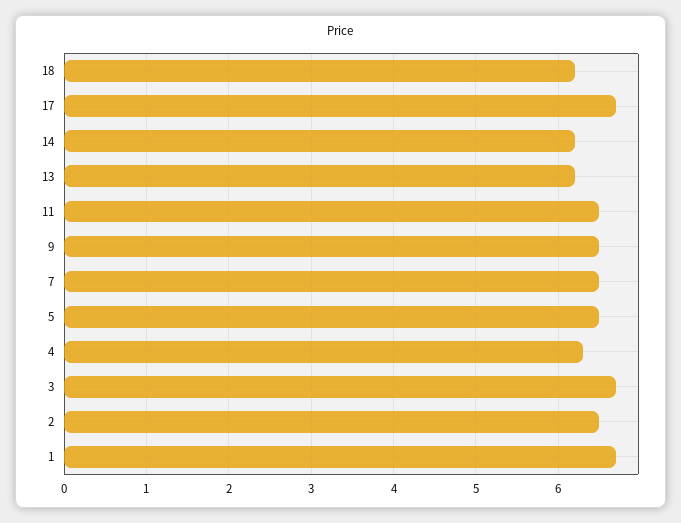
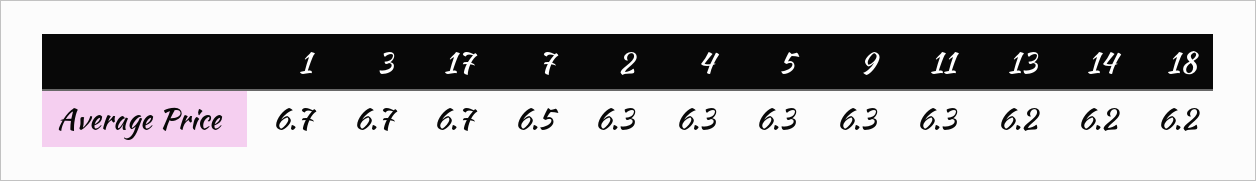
  {
    "18": 6.2,
    "17": 6.7,
    "14": 6.2,
    "13": 6.2,
-   "11": 6.5,
+   "11": 6.3,
-   "9": 6.5,
+   "9": 6.3,
    "7": 6.5,
-   "5": 6.5,
+   "5": 6.3,
    "4": 6.3,
    "3": 6.7,
-   "2": 6.5,
+   "2": 6.3,
    "1": 6.7
  }

